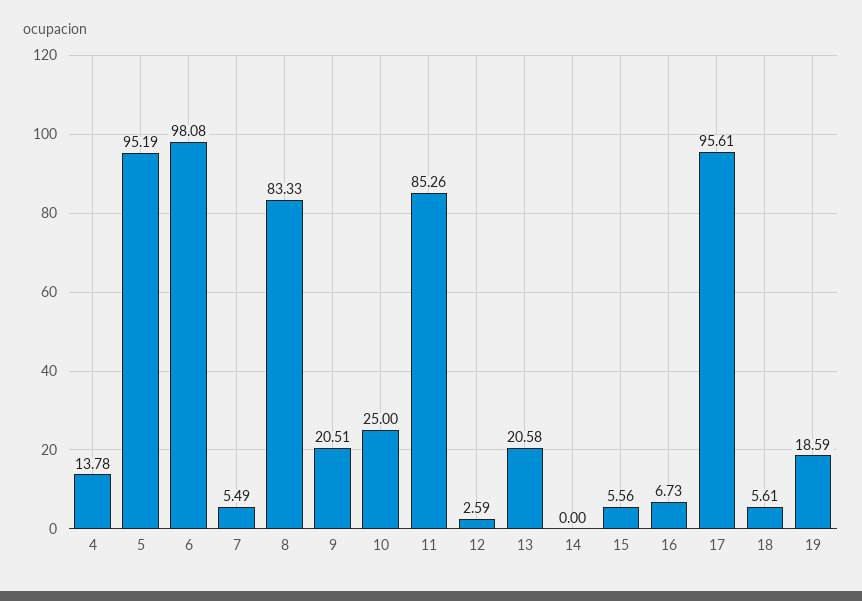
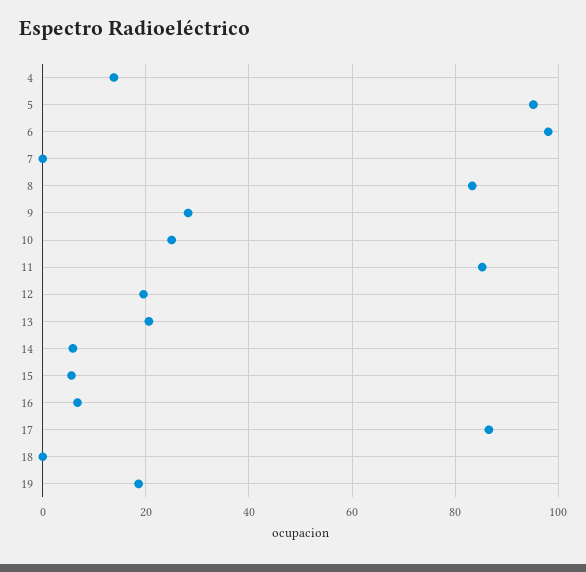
  {
    "4": 13.78,
    "5": 95.19,
    "6": 98.08,
-   "7": 5.49,
+   "7": 0,
    "8": 83.33,
-   "9": 20.51,
+   "9": 28,
    "10": 25,
    "11": 85.26,
-   "12": 2.59,
+   "12": 20,
    "13": 20.58,
-   "14": 0,
+   "14": 6,
    "15": 5.56,
    "16": 6.73,
-   "17": 95.61,
+   "17": 86,
-   "18": 5.61,
+   "18": 0,
    "19": 18.59
  }

